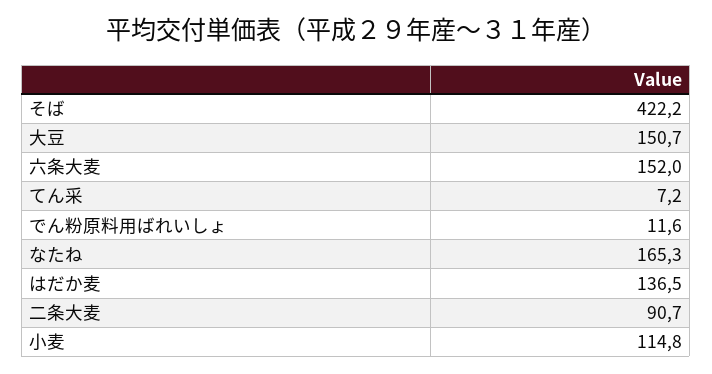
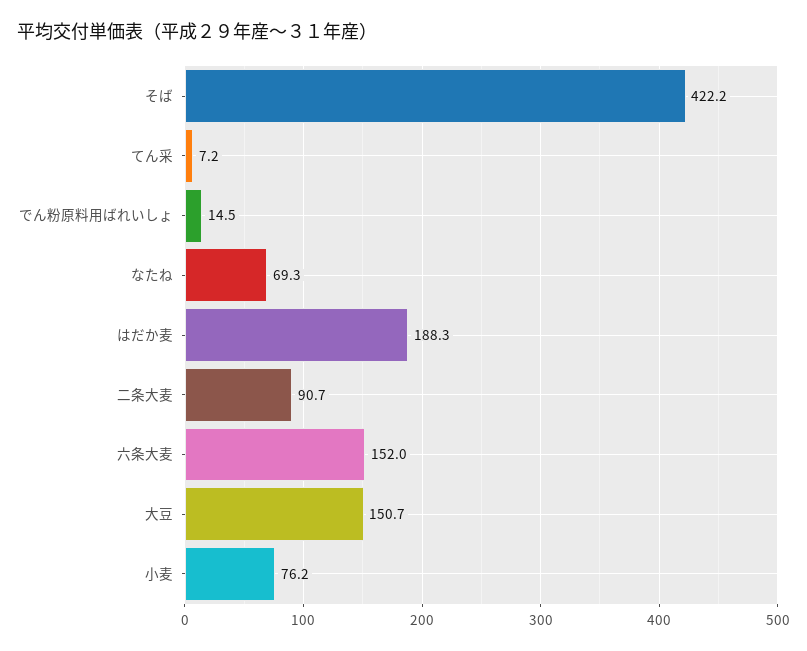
  {
    "そば": 422.2,
    "大豆": 150.7,
    "六条大麦": 152,
    "てん采": 7.2,
-   "でん粉原料用ばれいしょ": 11.6,
+   "でん粉原料用ばれいしょ": 14.5,
-   "なたね": 165.3,
+   "なたね": 69.3,
-   "はだか麦": 136.5,
+   "はだか麦": 188.3,
    "二条大麦": 90.7,
-   "小麦": 114.8
+   "小麦": 76.2
  }

